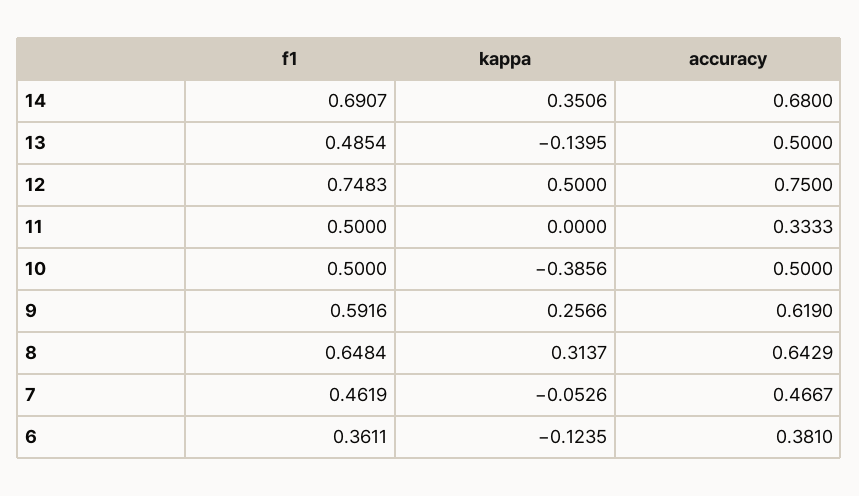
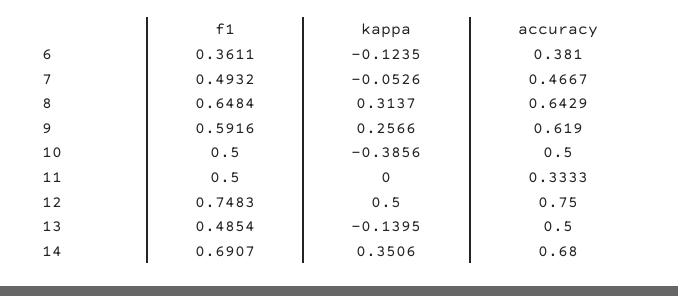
  {
    "f1": {
      "14": 0.6907,
      "13": 0.4854,
      "12": 0.7483,
      "11": 0.5,
      "10": 0.5,
      "9": 0.5916,
      "8": 0.6484,
-     "7": 0.4619,
+     "7": 0.4932,
      "6": 0.3611
    },
    "kappa": {
      "14": 0.3506,
      "13": -0.1395,
      "12": 0.5,
      "11": 0,
      "10": -0.3856,
      "9": 0.2566,
      "8": 0.3137,
      "7": -0.0526,
      "6": -0.1235
    },
    "accuracy": {
      "14": 0.68,
      "13": 0.5,
      "12": 0.75,
      "11": 0.3333,
      "10": 0.5,
      "9": 0.619,
      "8": 0.6429,
      "7": 0.4667,
      "6": 0.381
    }
  }

